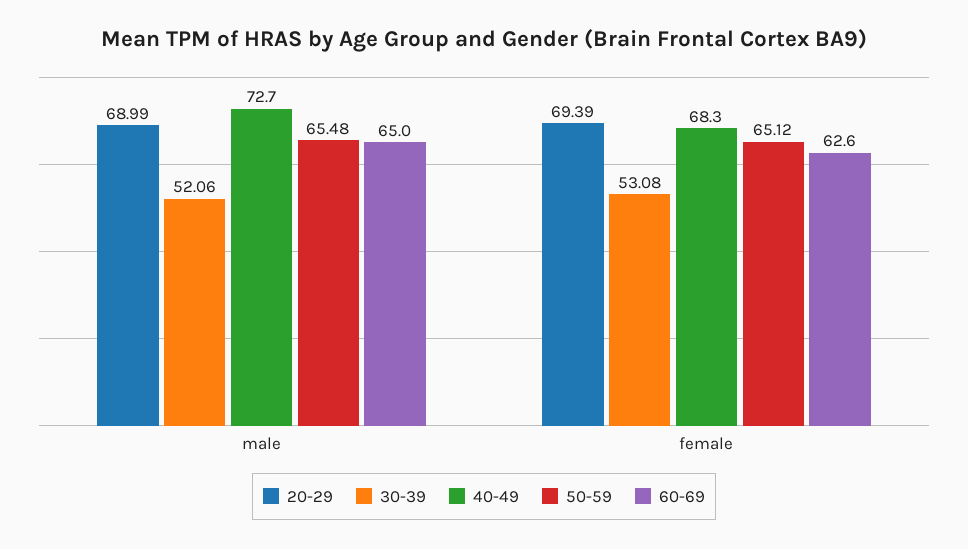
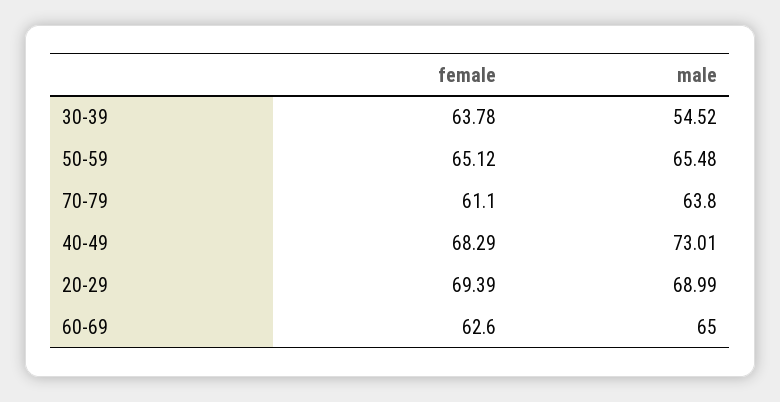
  {
    "20-29": {
      "male": 68.99,
      "female": 69.39
    },
    "30-39": {
-     "male": 52.06,
+     "male": 54.52,
-     "female": 53.08
+     "female": 63.78
    },
    "40-49": {
-     "male": 72.7,
+     "male": 73.01,
      "female": 68.29
    },
    "50-59": {
      "male": 65.48,
      "female": 65.12
    },
    "60-69": {
      "male": 65,
      "female": 62.6
-   }
+   },
+   "70-79": {
+     "female": 61.1,
+     "male": 63.8
+   }
  }

